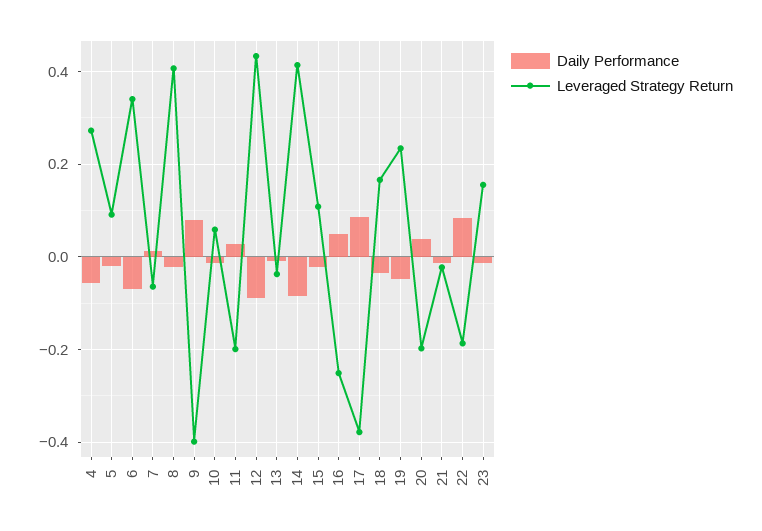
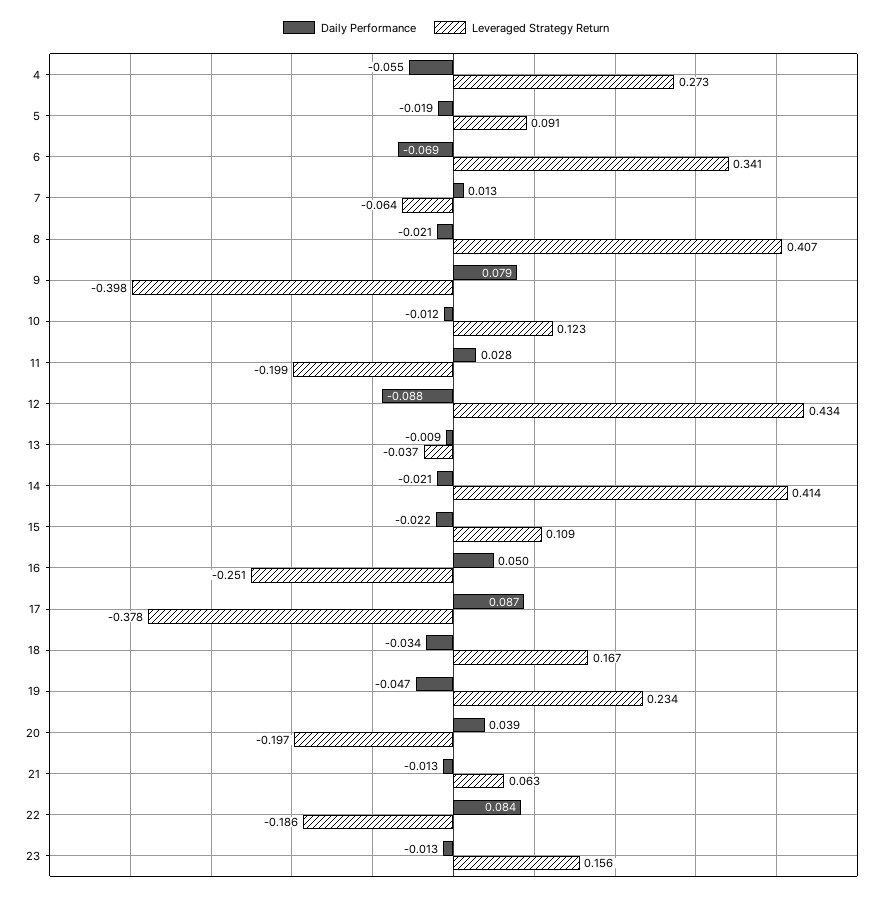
  {
    "Daily Performance": {
      "4": -0.055,
      "5": -0.019,
      "6": -0.069,
      "7": 0.013,
      "8": -0.021,
      "9": 0.079,
      "10": -0.012,
      "11": 0.028,
      "12": -0.088,
      "13": -0.009,
-     "14": -0.08,
+     "14": -0.021,
      "15": -0.022,
      "16": 0.05,
      "17": 0.087,
      "18": -0.034,
      "19": -0.047,
      "20": 0.039,
      "21": -0.013,
      "22": 0.084,
      "23": -0.013
    },
    "Leveraged Strategy Return": {
      "4": 0.273,
      "5": 0.091,
      "6": 0.341,
      "7": -0.064,
      "8": 0.407,
      "9": -0.398,
-     "10": 0.06,
+     "10": 0.123,
      "11": -0.199,
      "12": 0.434,
      "13": -0.037,
      "14": 0.414,
      "15": 0.109,
      "16": -0.251,
      "17": -0.378,
      "18": 0.167,
      "19": 0.234,
      "20": -0.197,
-     "21": -0.02,
+     "21": 0.063,
      "22": -0.186,
      "23": 0.156
    }
  }

